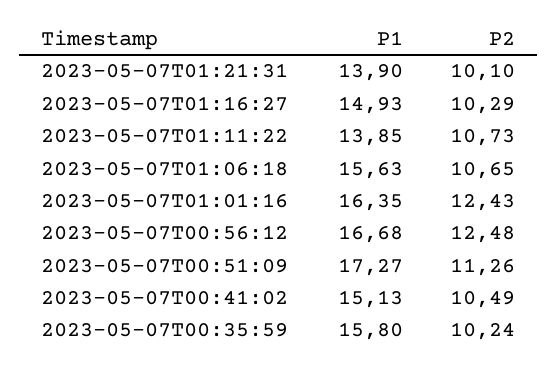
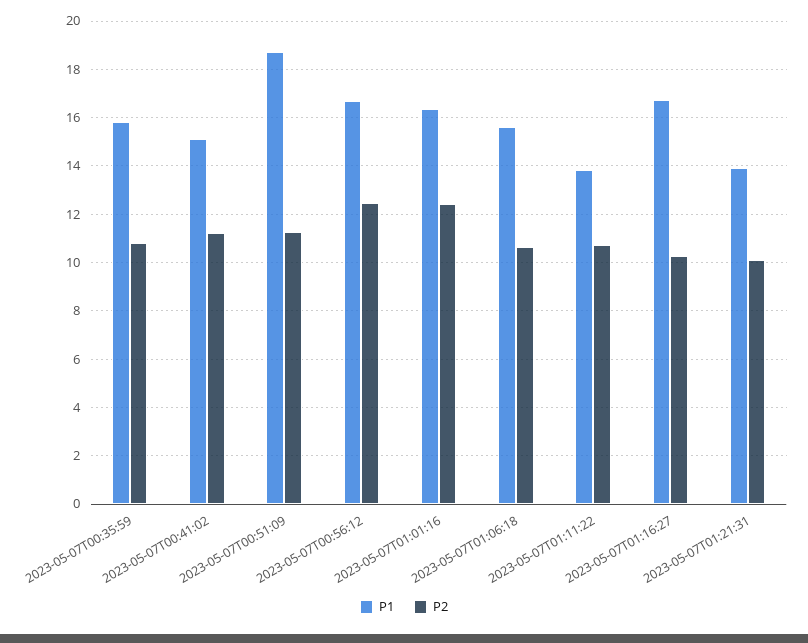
  {
    "P1": {
      "2023-05-07T01:21:31": 13.9,
-     "2023-05-07T01:16:27": 14.93,
+     "2023-05-07T01:16:27": 16.75,
      "2023-05-07T01:11:22": 13.85,
      "2023-05-07T01:06:18": 15.63,
      "2023-05-07T01:01:16": 16.35,
      "2023-05-07T00:56:12": 16.68,
-     "2023-05-07T00:51:09": 17.27,
+     "2023-05-07T00:51:09": 18.75,
      "2023-05-07T00:41:02": 15.13,
      "2023-05-07T00:35:59": 15.8
    },
    "P2": {
      "2023-05-07T01:21:31": 10.1,
      "2023-05-07T01:16:27": 10.29,
      "2023-05-07T01:11:22": 10.73,
      "2023-05-07T01:06:18": 10.65,
      "2023-05-07T01:01:16": 12.43,
      "2023-05-07T00:56:12": 12.48,
      "2023-05-07T00:51:09": 11.26,
-     "2023-05-07T00:41:02": 10.49,
+     "2023-05-07T00:41:02": 11.25,
-     "2023-05-07T00:35:59": 10.24
+     "2023-05-07T00:35:59": 10.75
    }
  }

